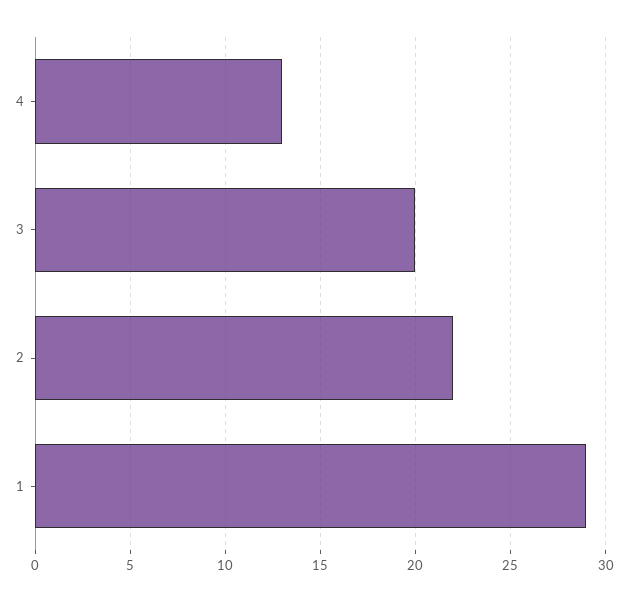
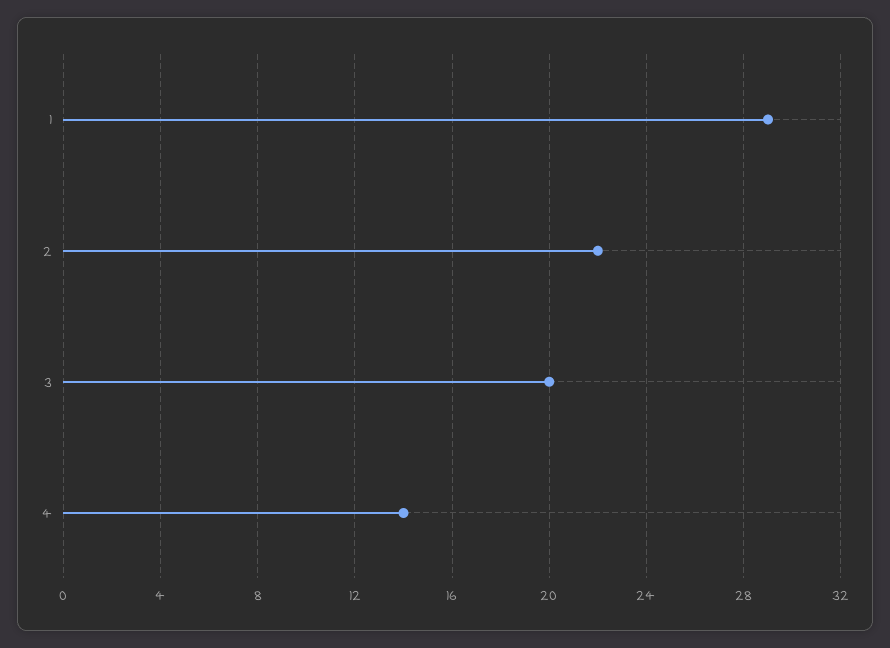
  {
-   "4": 13,
+   "4": 14,
    "3": 20,
    "2": 22,
    "1": 29
  }

